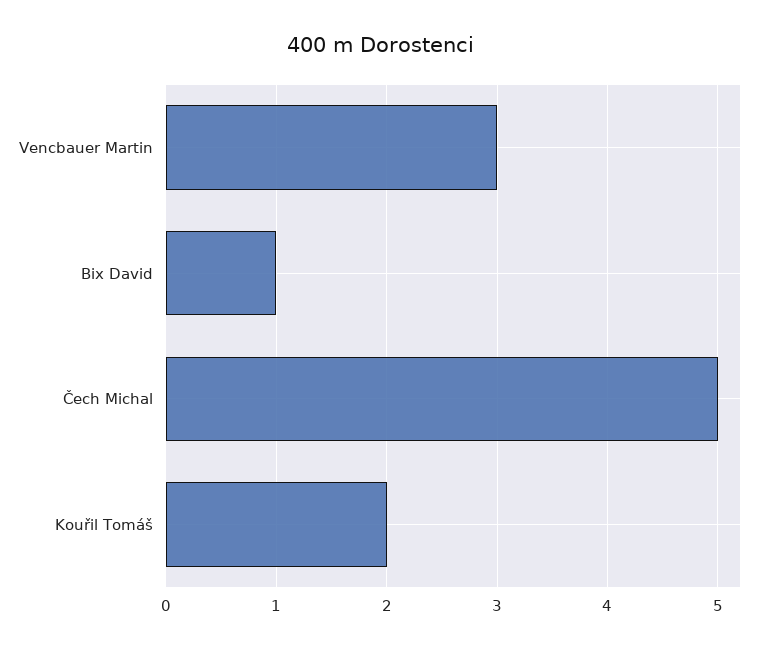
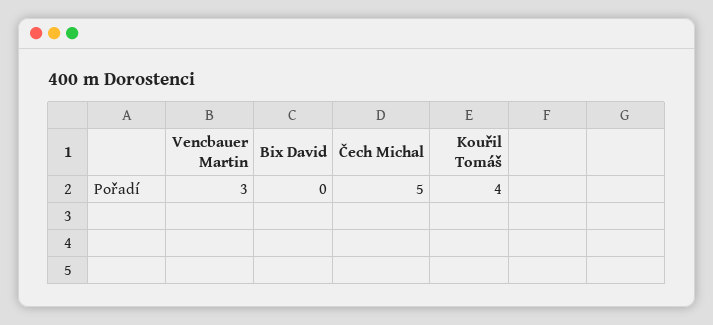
  {
    "Vencbauer Martin": 3,
-   "Bix David": 1,
+   "Bix David": 0,
    "Čech Michal": 5,
-   "Kouřil Tomáš": 2
+   "Kouřil Tomáš": 4
  }

